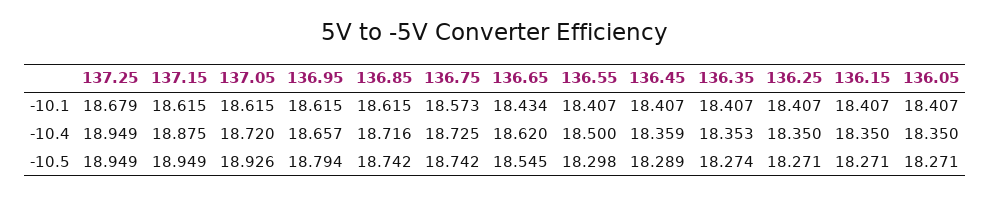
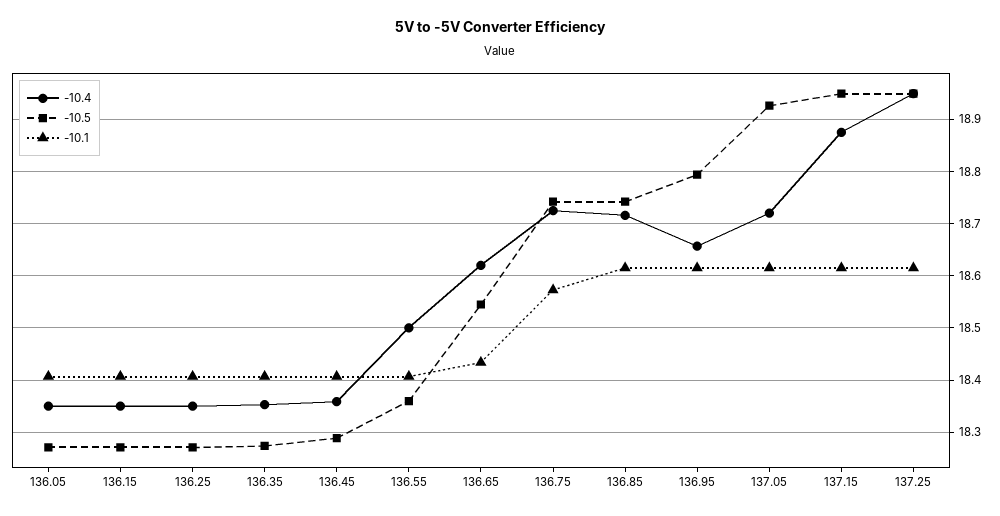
  {
    "-10.1": {
-     "137.25": 18.679,
+     "137.25": 18.62,
      "137.15": 18.615,
      "137.05": 18.615,
      "136.95": 18.615,
      "136.85": 18.615,
      "136.75": 18.573,
      "136.65": 18.434,
      "136.55": 18.407,
      "136.45": 18.407,
      "136.35": 18.407,
      "136.25": 18.407,
      "136.15": 18.407,
      "136.05": 18.407
    },
    "-10.4": {
      "137.25": 18.949,
      "137.15": 18.875,
      "137.05": 18.72,
      "136.95": 18.657,
      "136.85": 18.716,
      "136.75": 18.725,
      "136.65": 18.62,
      "136.55": 18.5,
      "136.45": 18.359,
      "136.35": 18.353,
      "136.25": 18.35,
      "136.15": 18.35,
      "136.05": 18.35
    },
    "-10.5": {
      "137.25": 18.949,
      "137.15": 18.949,
      "137.05": 18.926,
      "136.95": 18.794,
      "136.85": 18.742,
      "136.75": 18.742,
      "136.65": 18.545,
-     "136.55": 18.298,
+     "136.55": 18.36,
      "136.45": 18.289,
      "136.35": 18.274,
      "136.25": 18.271,
      "136.15": 18.271,
      "136.05": 18.271
    }
  }

